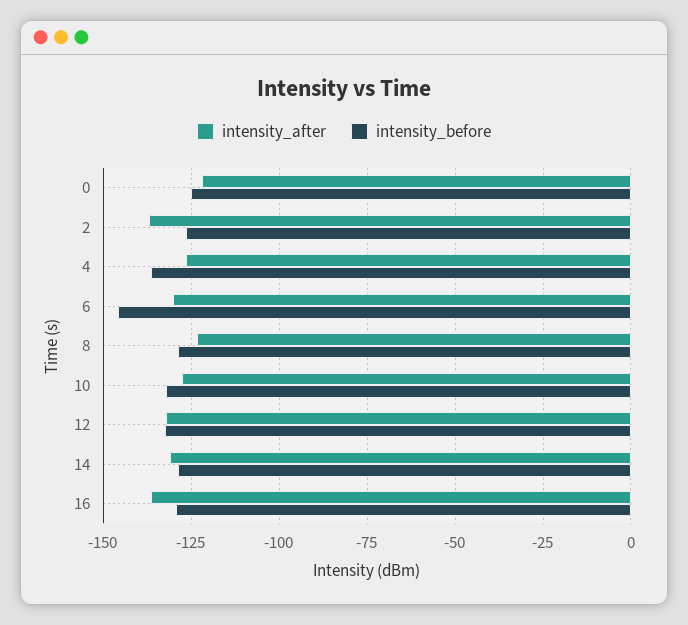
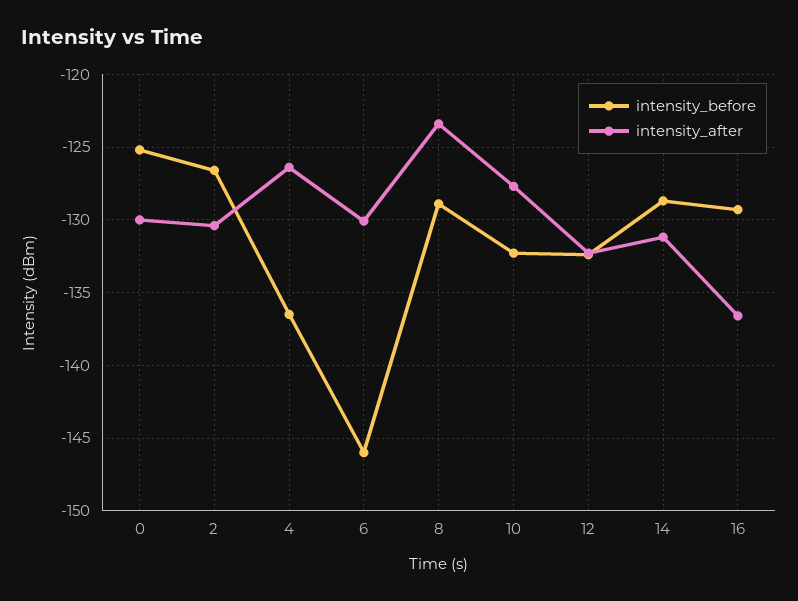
  {
    "intensity_after": {
-     "0": -122.5,
+     "0": -130,
-     "2": -137.5,
+     "2": -130.5,
      "4": -126.5,
      "6": -130,
      "8": -123.5,
      "10": -127.5,
      "12": -132.5,
      "14": -131,
      "16": -136.5
    },
    "intensity_before": {
      "0": -125,
      "2": -126.5,
      "4": -136.5,
      "6": -146,
      "8": -129,
      "10": -132.5,
      "12": -132.5,
      "14": -128.5,
      "16": -129.5
    }
  }

